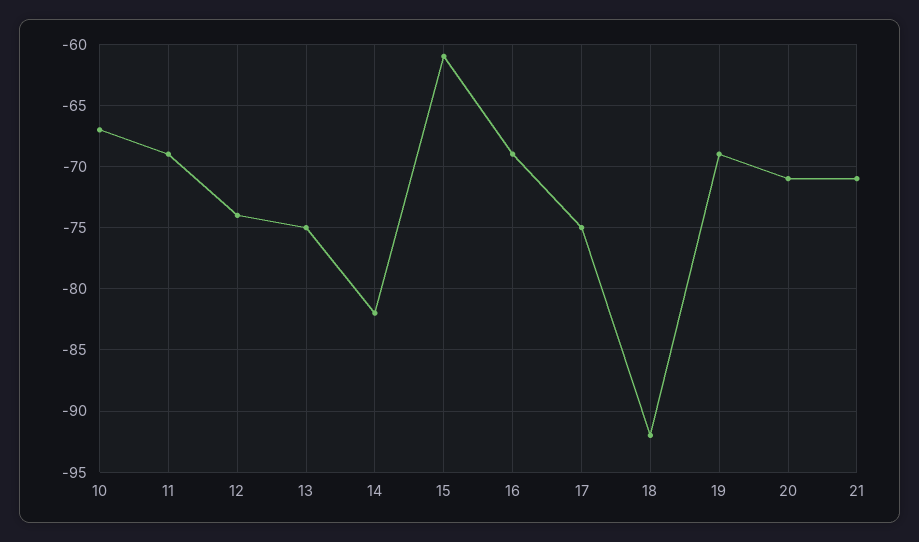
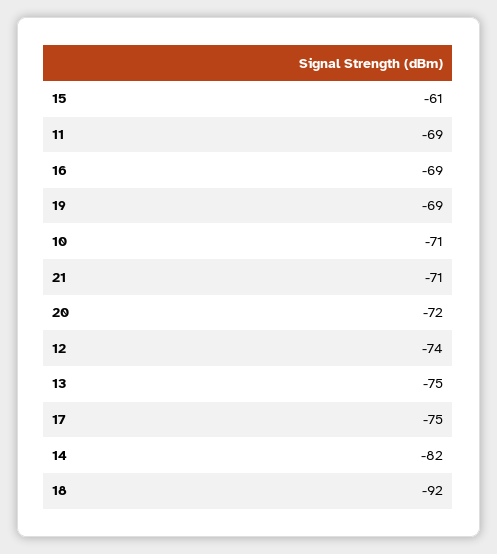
  {
-   "10": -67,
+   "10": -71,
    "11": -69,
    "12": -74,
    "13": -75,
    "14": -82,
    "15": -61,
    "16": -69,
    "17": -75,
    "18": -92,
    "19": -69,
-   "20": -71,
+   "20": -72,
    "21": -71
  }

